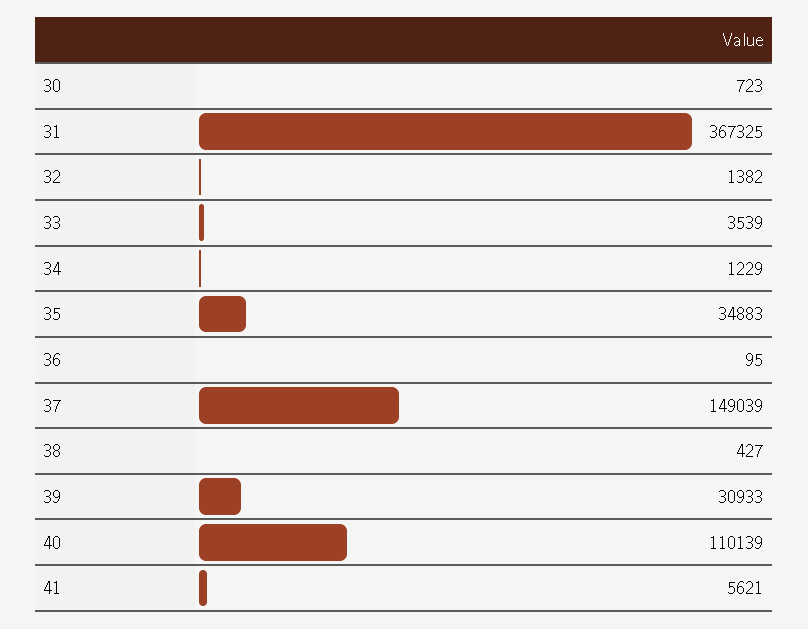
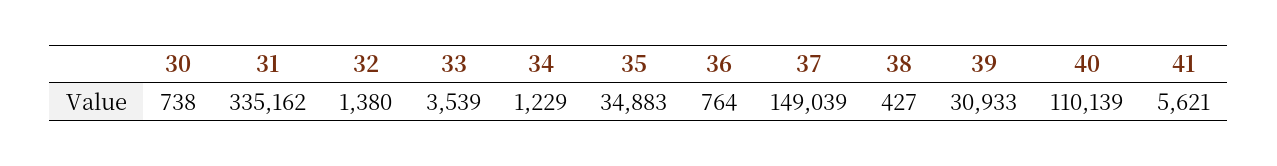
  {
-   "30": 723,
+   "30": 738,
-   "31": 367325,
+   "31": 335162,
-   "32": 1382,
+   "32": 1380,
    "33": 3539,
    "34": 1229,
    "35": 34883,
-   "36": 95,
+   "36": 764,
    "37": 149039,
    "38": 427,
    "39": 30933,
    "40": 110139,
    "41": 5621
  }

